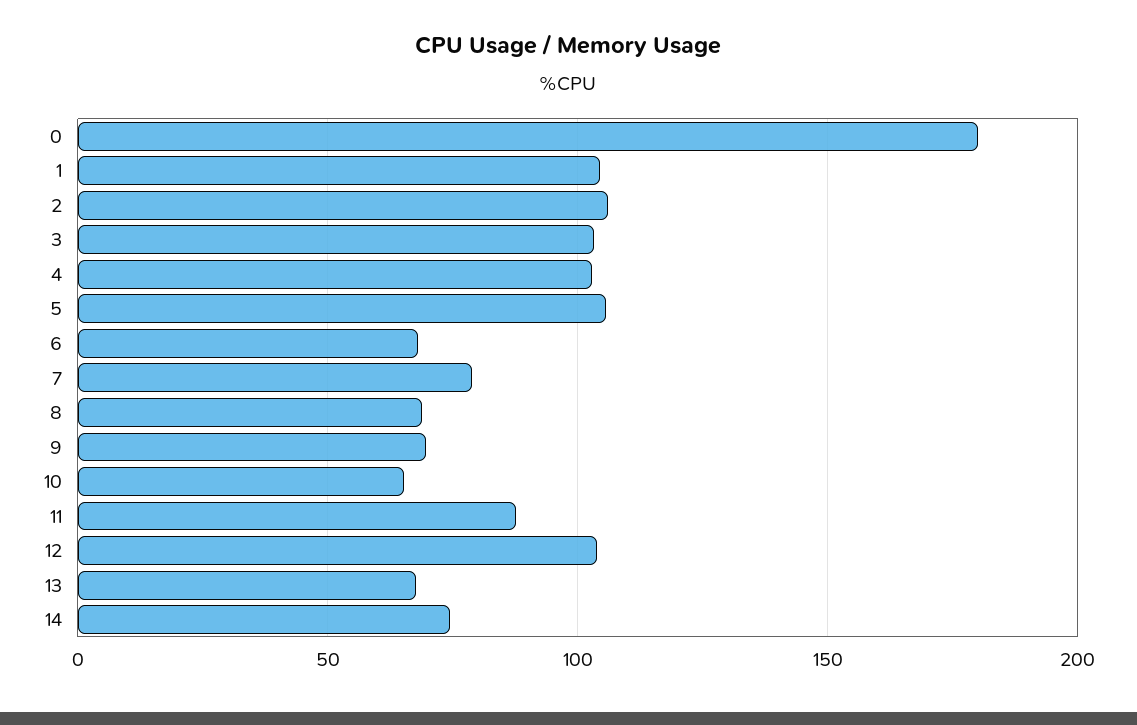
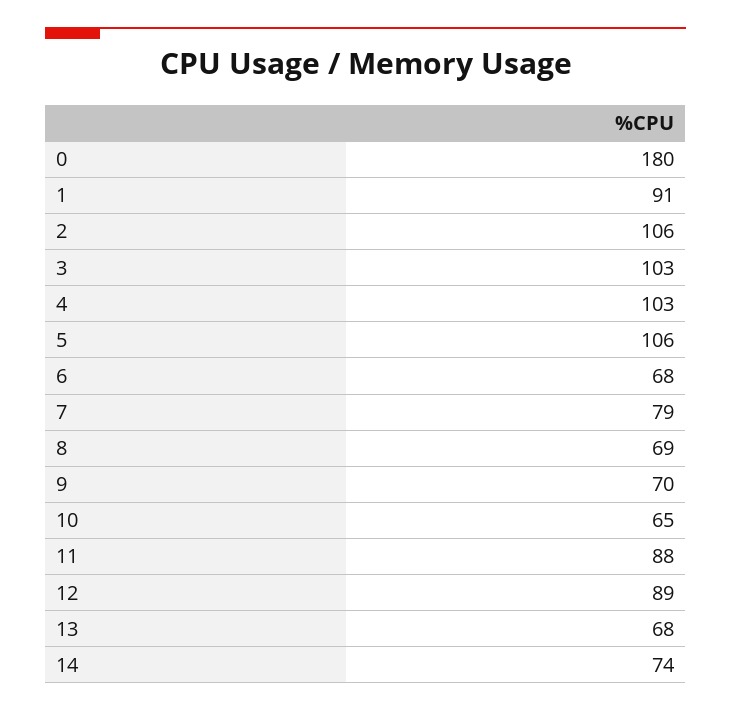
  {
    "0": 180,
-   "1": 105,
+   "1": 91,
    "2": 106,
    "3": 103,
    "4": 103,
    "5": 106,
    "6": 68,
    "7": 79,
    "8": 69,
    "9": 70,
    "10": 65,
    "11": 88,
-   "12": 105,
+   "12": 89,
    "13": 68,
    "14": 74
  }

